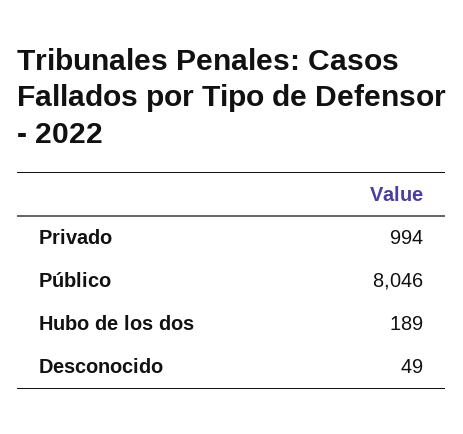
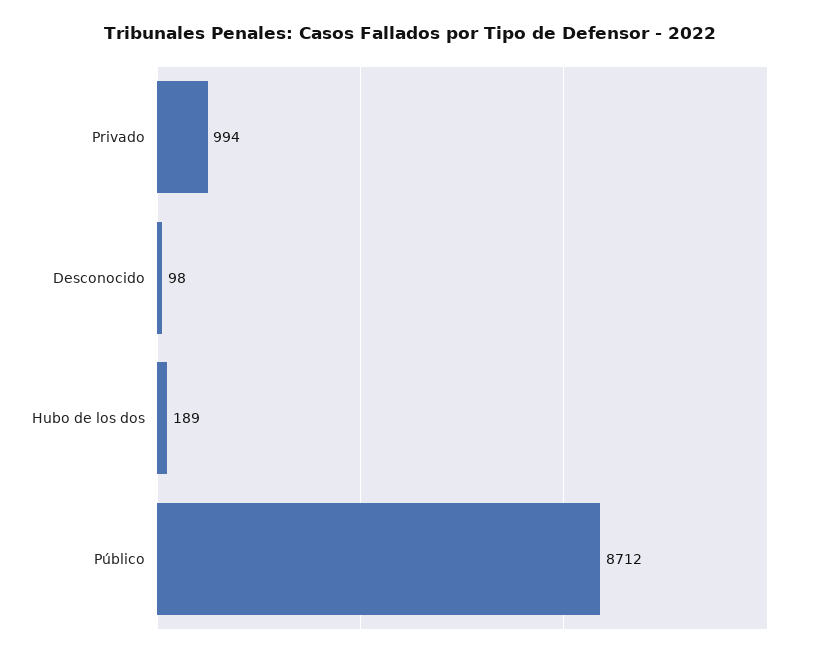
  {
    "Privado": 994,
-   "Público": 8046,
+   "Público": 8712,
    "Hubo de los dos": 189,
-   "Desconocido": 49
+   "Desconocido": 98
  }

